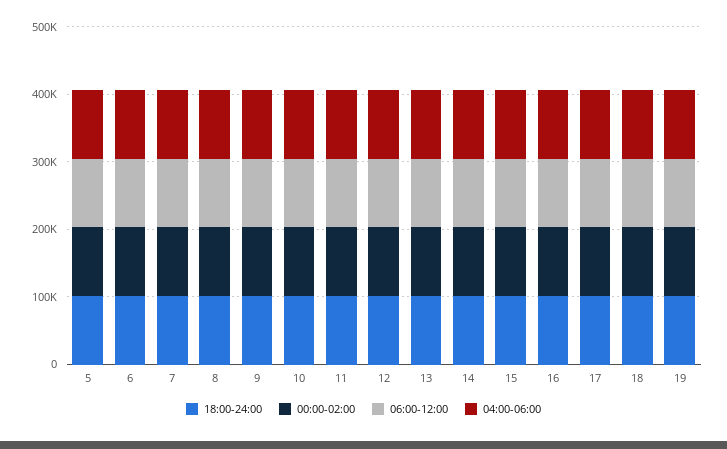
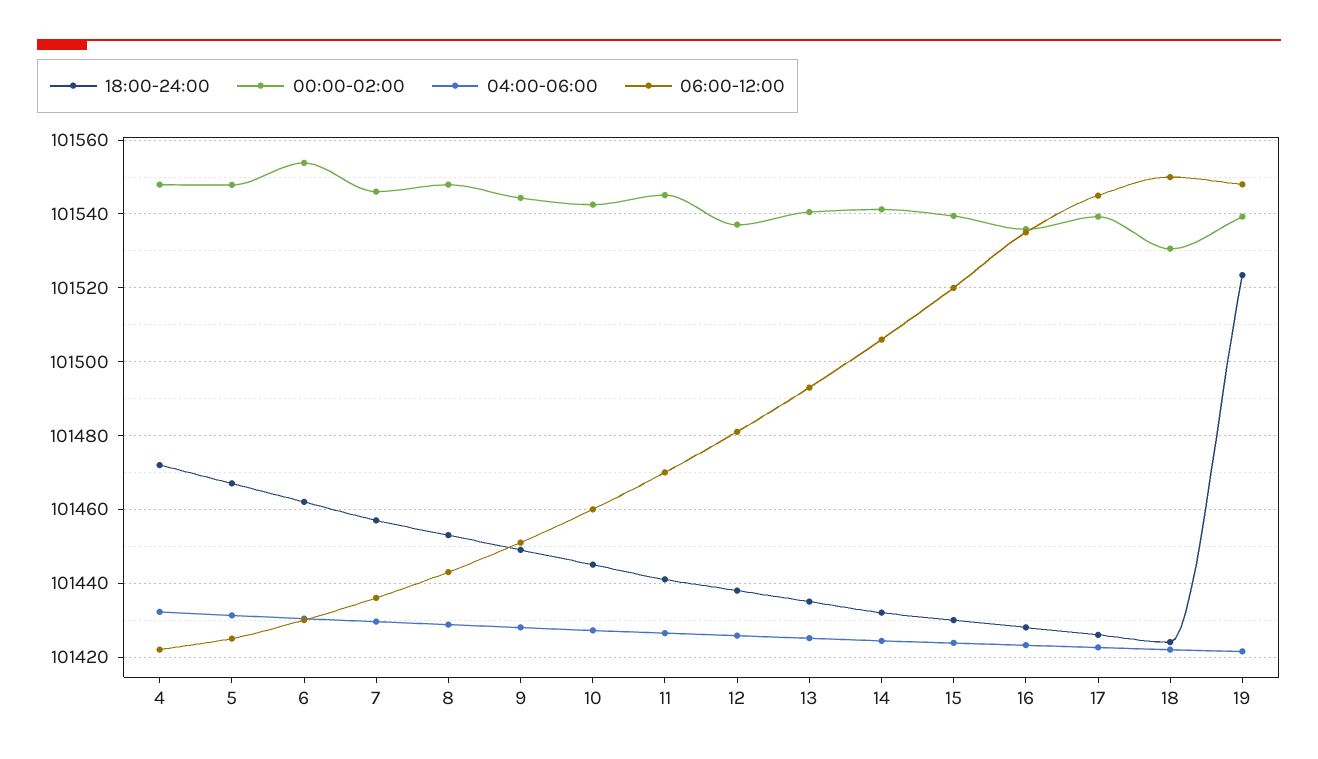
  {
    "18:00-24:00": {
      "5": 101468,
      "6": 101462,
      "7": 101458,
      "8": 101454,
      "9": 101450,
      "10": 101446,
      "11": 101442,
      "12": 101438,
      "13": 101436,
      "14": 101432,
      "15": 101430,
      "16": 101428,
      "17": 101426,
      "18": 101424,
-     "19": 101524
+     "19": 101524,
+     "4": 101472
    },
    "00:00-02:00": {
      "5": 101548,
      "6": 101554,
      "7": 101546,
      "8": 101548,
      "9": 101544,
      "10": 101542,
      "11": 101546,
      "12": 101538,
      "13": 101540,
      "14": 101542,
      "15": 101540,
      "16": 101536,
      "17": 101540,
      "18": 101530,
-     "19": 101540
+     "19": 101540,
+     "4": 101548
    },
    "06:00-12:00": {
      "5": 101426,
      "6": 101430,
      "7": 101436,
      "8": 101444,
      "9": 101452,
      "10": 101460,
      "11": 101470,
      "12": 101482,
      "13": 101494,
      "14": 101506,
      "15": 101520,
      "16": 101536,
      "17": 101546,
      "18": 101550,
-     "19": 101548
+     "19": 101548,
+     "4": 101422
    },
    "04:00-06:00": {
      "5": 101432,
      "6": 101430,
      "7": 101430,
      "8": 101428,
      "9": 101428,
      "10": 101428,
      "11": 101426,
      "12": 101426,
      "13": 101426,
      "14": 101424,
      "15": 101424,
      "16": 101424,
      "17": 101422,
      "18": 101422,
-     "19": 101422
+     "19": 101422,
+     "4": 101432
    }
  }

